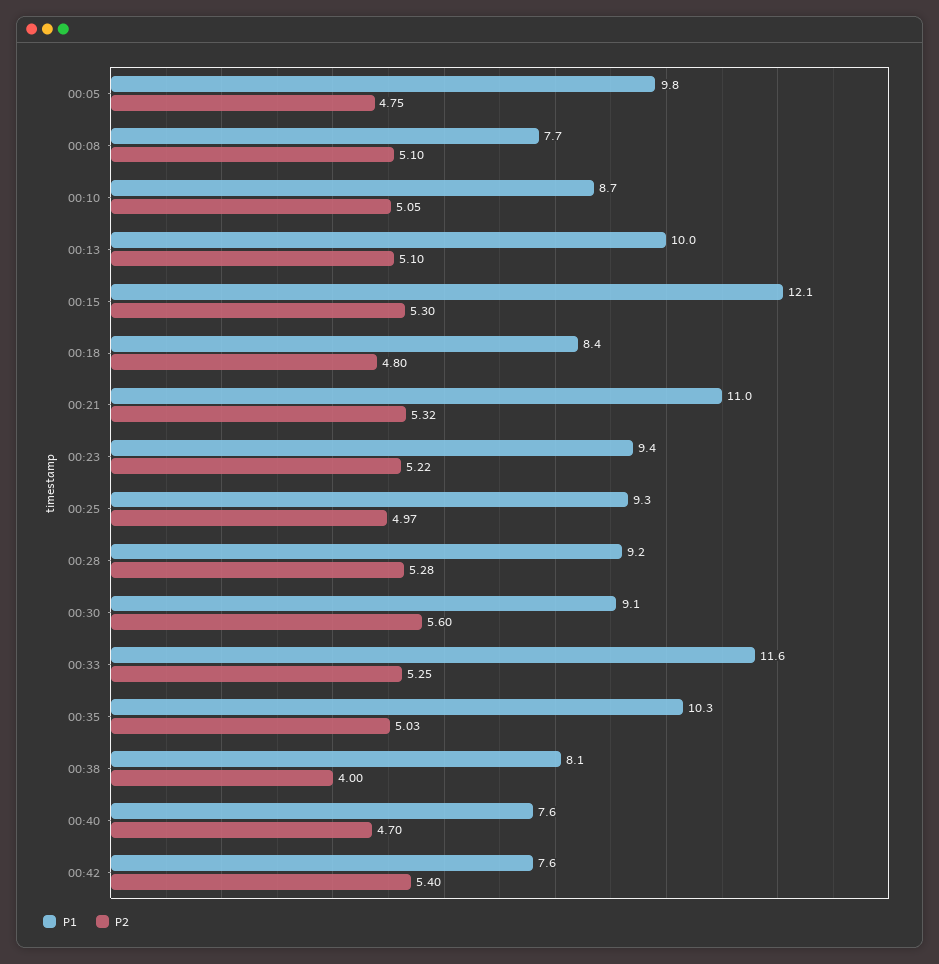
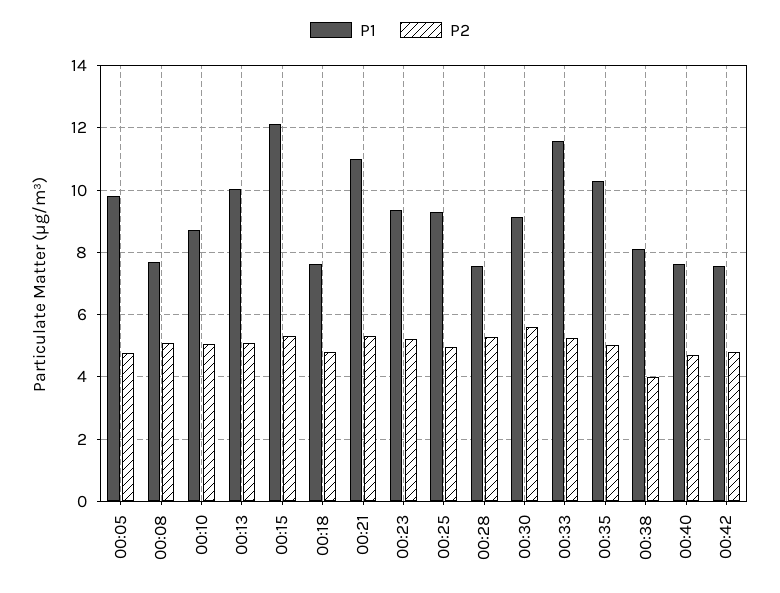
  {
    "P1": {
      "00:05": 9.8,
      "00:08": 7.7,
      "00:10": 8.7,
      "00:13": 10,
      "00:15": 12.1,
-     "00:18": 8.4,
+     "00:18": 7.6,
      "00:21": 11,
      "00:23": 9.4,
      "00:25": 9.3,
-     "00:28": 9.2,
+     "00:28": 7.6,
      "00:30": 9.1,
      "00:33": 11.6,
      "00:35": 10.3,
      "00:38": 8.1,
      "00:40": 7.6,
      "00:42": 7.6
    },
    "P2": {
      "00:05": 4.75,
      "00:08": 5.1,
      "00:10": 5.05,
      "00:13": 5.1,
      "00:15": 5.3,
      "00:18": 4.8,
      "00:21": 5.32,
      "00:23": 5.22,
      "00:25": 4.97,
      "00:28": 5.28,
      "00:30": 5.6,
      "00:33": 5.25,
      "00:35": 5.03,
      "00:38": 4,
      "00:40": 4.7,
-     "00:42": 5.4
+     "00:42": 4.8
    }
  }

